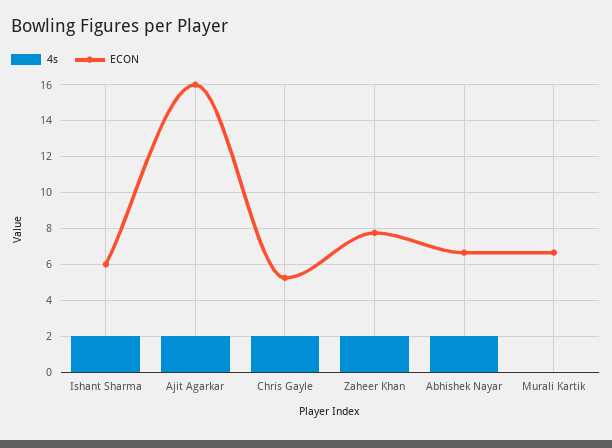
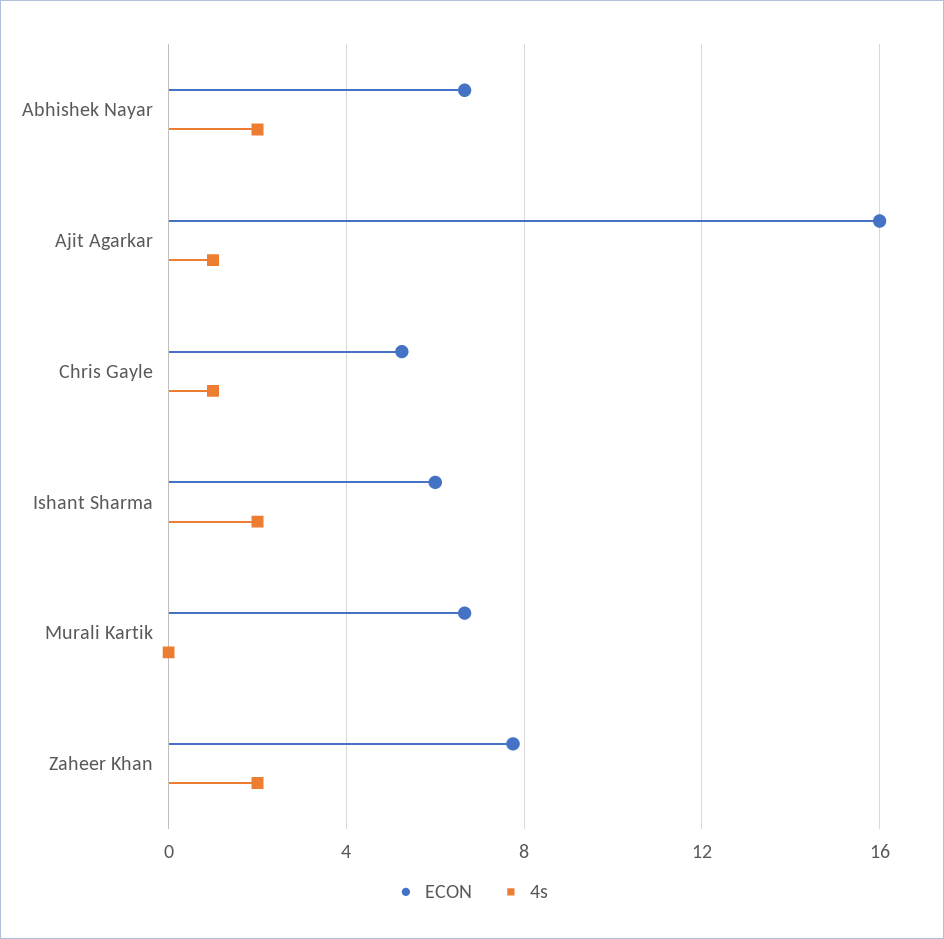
  {
    "4s": {
      "Ishant Sharma": 2,
-     "Ajit Agarkar": 2,
+     "Ajit Agarkar": 1,
-     "Chris Gayle": 2,
+     "Chris Gayle": 1,
      "Zaheer Khan": 2,
      "Abhishek Nayar": 2,
      "Murali Kartik": 0
    },
    "ECON": {
      "Ishant Sharma": 6,
      "Ajit Agarkar": 16,
      "Chris Gayle": 5.5,
      "Zaheer Khan": 8,
      "Abhishek Nayar": 6.5,
      "Murali Kartik": 6.5
    }
  }

